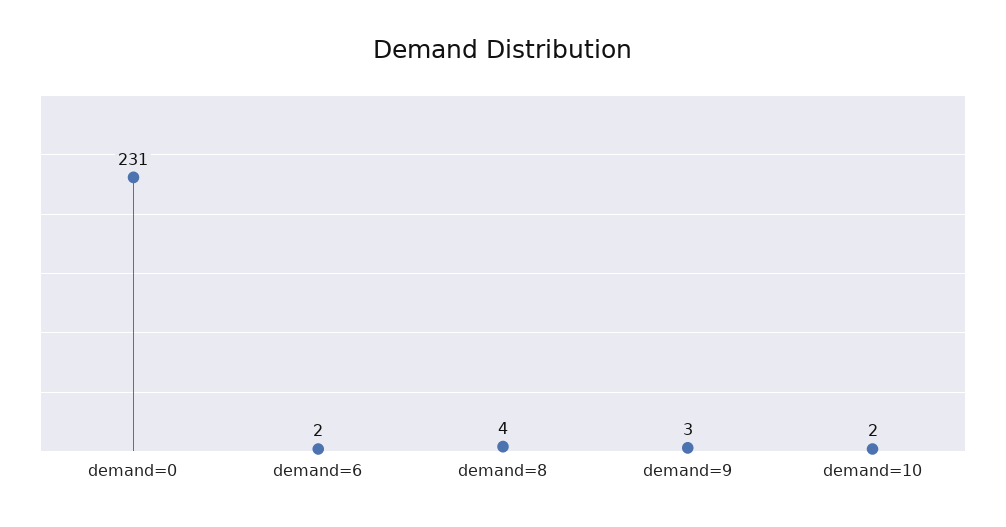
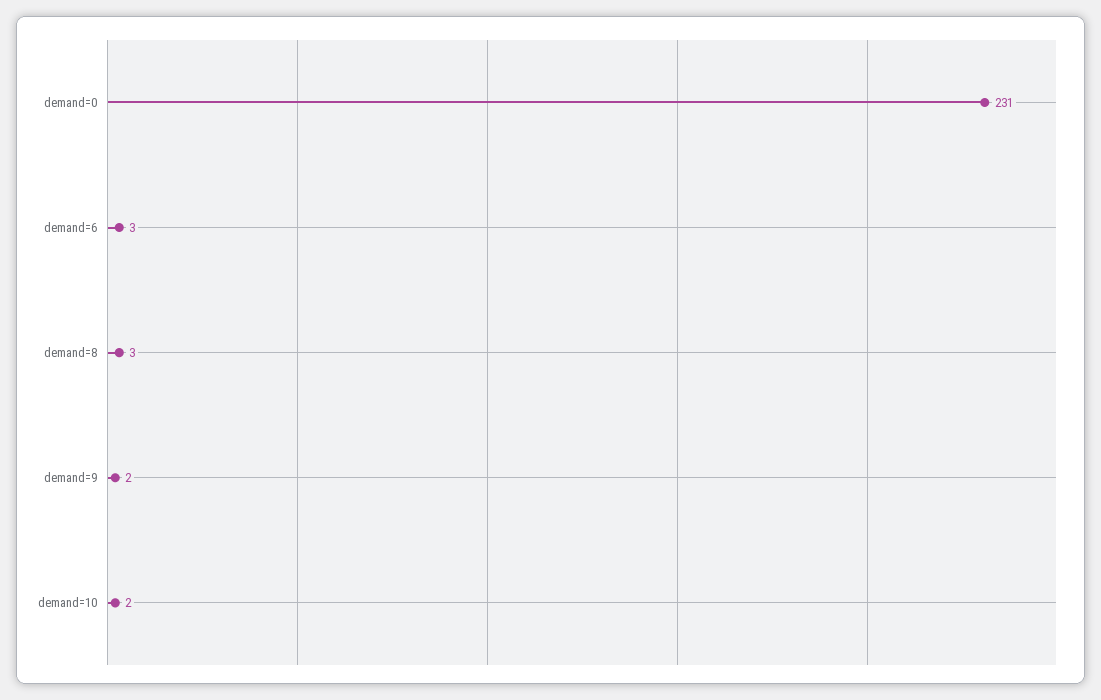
  {
    "demand=0": 231,
-   "demand=6": 2,
+   "demand=6": 3,
-   "demand=8": 4,
+   "demand=8": 3,
-   "demand=9": 3,
+   "demand=9": 2,
    "demand=10": 2
  }

